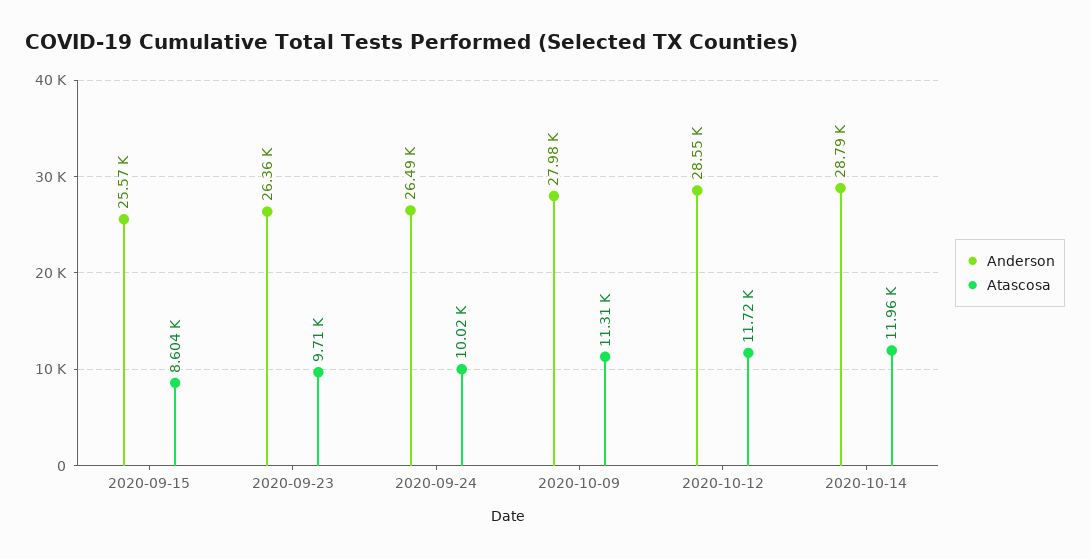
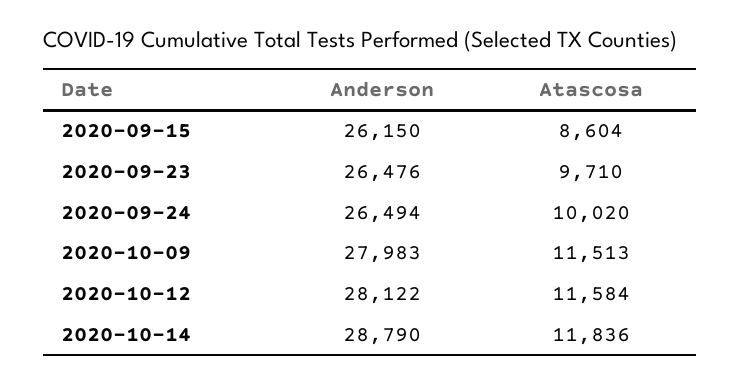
  {
    "Anderson": {
-     "2020-09-15": 25570,
+     "2020-09-15": 26150,
-     "2020-09-23": 26360,
+     "2020-09-23": 26476,
      "2020-09-24": 26494,
      "2020-10-09": 27983,
-     "2020-10-12": 28550,
+     "2020-10-12": 28122,
      "2020-10-14": 28790
    },
    "Atascosa": {
      "2020-09-15": 8604,
      "2020-09-23": 9710,
      "2020-09-24": 10020,
-     "2020-10-09": 11310,
+     "2020-10-09": 11513,
-     "2020-10-12": 11720,
+     "2020-10-12": 11584,
-     "2020-10-14": 11960
+     "2020-10-14": 11836
    }
  }

